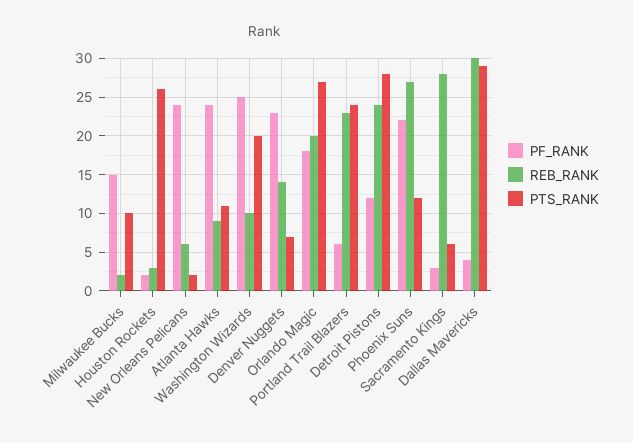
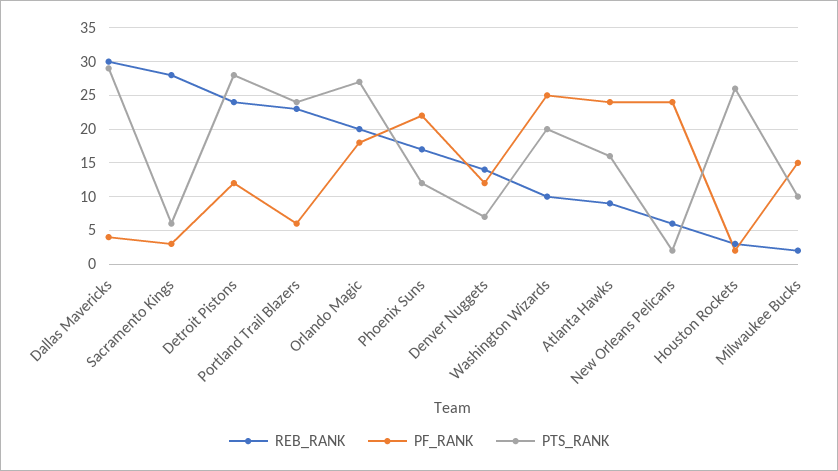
  {
    "PF_RANK": {
      "Milwaukee Bucks": 15,
      "Houston Rockets": 2,
      "New Orleans Pelicans": 24,
      "Atlanta Hawks": 24,
      "Washington Wizards": 25,
-     "Denver Nuggets": 23,
+     "Denver Nuggets": 12,
      "Orlando Magic": 18,
      "Portland Trail Blazers": 6,
      "Detroit Pistons": 12,
      "Phoenix Suns": 22,
      "Sacramento Kings": 3,
      "Dallas Mavericks": 4
    },
    "REB_RANK": {
      "Milwaukee Bucks": 2,
      "Houston Rockets": 3,
      "New Orleans Pelicans": 6,
      "Atlanta Hawks": 9,
      "Washington Wizards": 10,
      "Denver Nuggets": 14,
      "Orlando Magic": 20,
      "Portland Trail Blazers": 23,
      "Detroit Pistons": 24,
-     "Phoenix Suns": 27,
+     "Phoenix Suns": 17,
      "Sacramento Kings": 28,
      "Dallas Mavericks": 30
    },
    "PTS_RANK": {
      "Milwaukee Bucks": 10,
      "Houston Rockets": 26,
      "New Orleans Pelicans": 2,
-     "Atlanta Hawks": 11,
+     "Atlanta Hawks": 16,
      "Washington Wizards": 20,
      "Denver Nuggets": 7,
      "Orlando Magic": 27,
      "Portland Trail Blazers": 24,
      "Detroit Pistons": 28,
      "Phoenix Suns": 12,
      "Sacramento Kings": 6,
      "Dallas Mavericks": 29
    }
  }

